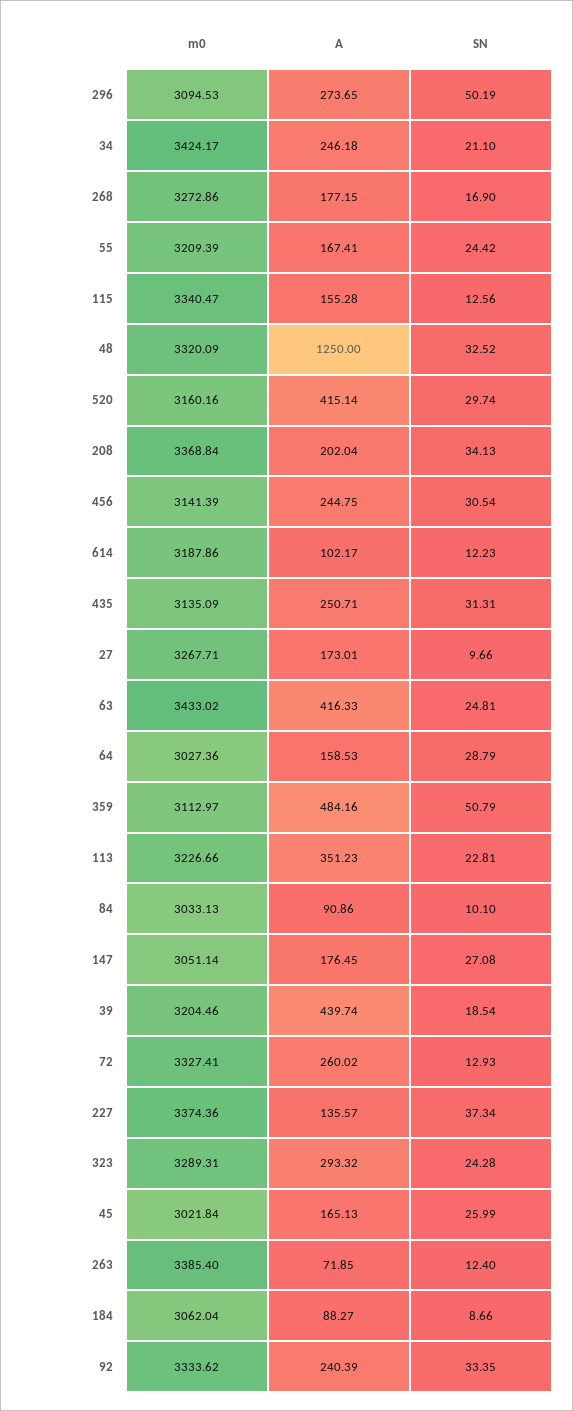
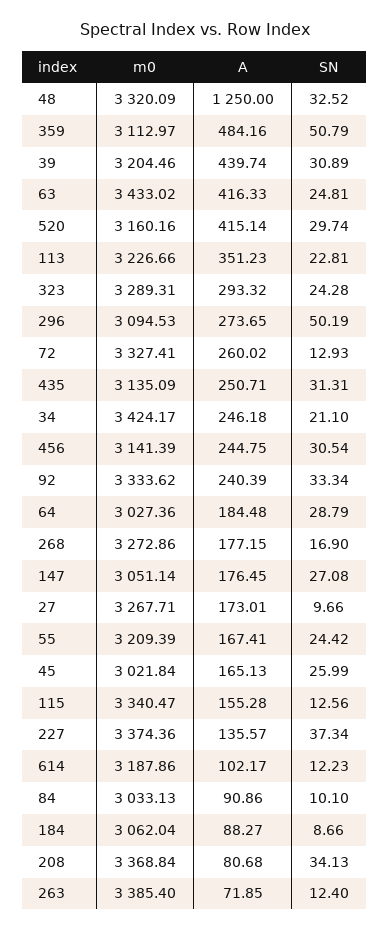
  {
    "m0": {
      "296": 3094.53,
      "34": 3424.17,
      "268": 3272.86,
      "55": 3209.39,
      "115": 3340.47,
      "48": 3320.09,
      "520": 3160.16,
      "208": 3368.84,
      "456": 3141.39,
      "614": 3187.86,
      "435": 3135.09,
      "27": 3267.71,
      "63": 3433.02,
      "64": 3027.36,
      "359": 3112.97,
      "113": 3226.66,
      "84": 3033.13,
      "147": 3051.14,
      "39": 3204.46,
      "72": 3327.41,
      "227": 3374.36,
      "323": 3289.31,
      "45": 3021.84,
      "263": 3385.4,
      "184": 3062.04,
      "92": 3333.62
    },
    "A": {
      "296": 273.65,
      "34": 246.18,
      "268": 177.15,
      "55": 167.41,
      "115": 155.28,
      "48": 1250,
      "520": 415.14,
-     "208": 202.04,
+     "208": 80.68,
      "456": 244.75,
      "614": 102.17,
      "435": 250.71,
      "27": 173.01,
      "63": 416.33,
-     "64": 158.53,
+     "64": 184.48,
      "359": 484.16,
      "113": 351.23,
      "84": 90.86,
      "147": 176.45,
      "39": 439.74,
      "72": 260.02,
      "227": 135.57,
      "323": 293.32,
      "45": 165.13,
      "263": 71.85,
      "184": 88.27,
      "92": 240.39
    },
    "SN": {
      "296": 50.19,
      "34": 21.1,
      "268": 16.9,
      "55": 24.42,
      "115": 12.56,
      "48": 32.52,
      "520": 29.74,
      "208": 34.13,
      "456": 30.54,
      "614": 12.23,
      "435": 31.31,
      "27": 9.66,
      "63": 24.81,
      "64": 28.79,
      "359": 50.79,
      "113": 22.81,
      "84": 10.1,
      "147": 27.08,
-     "39": 18.54,
+     "39": 30.89,
      "72": 12.93,
      "227": 37.34,
      "323": 24.28,
      "45": 25.99,
      "263": 12.4,
      "184": 8.66,
-     "92": 33.35
+     "92": 33.34
    }
  }

